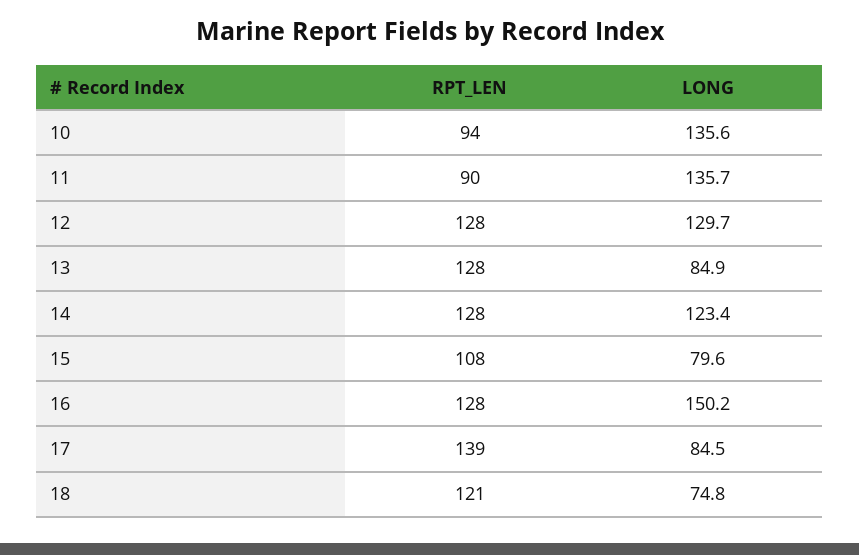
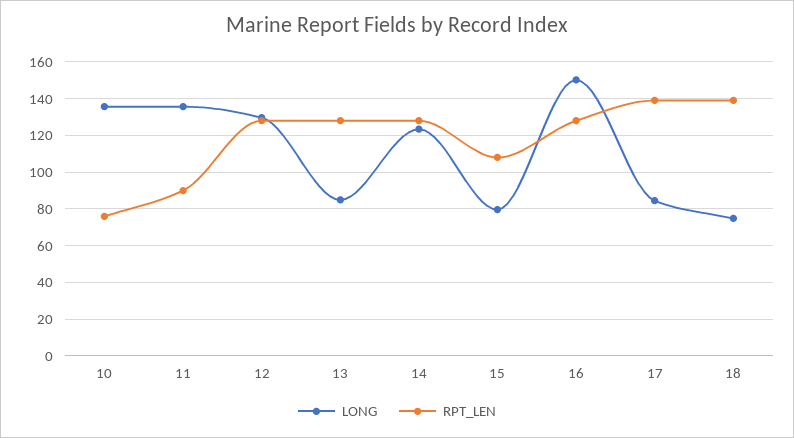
  {
    "RPT_LEN": {
-     "10": 94,
+     "10": 75,
      "11": 90,
      "12": 128,
      "13": 128,
      "14": 128,
      "15": 108,
      "16": 128,
      "17": 139,
-     "18": 121
+     "18": 140
    },
    "LONG": {
      "10": 135.6,
      "11": 135.7,
      "12": 129.7,
      "13": 84.9,
      "14": 123.4,
      "15": 79.6,
      "16": 150.2,
      "17": 84.5,
      "18": 74.8
    }
  }

